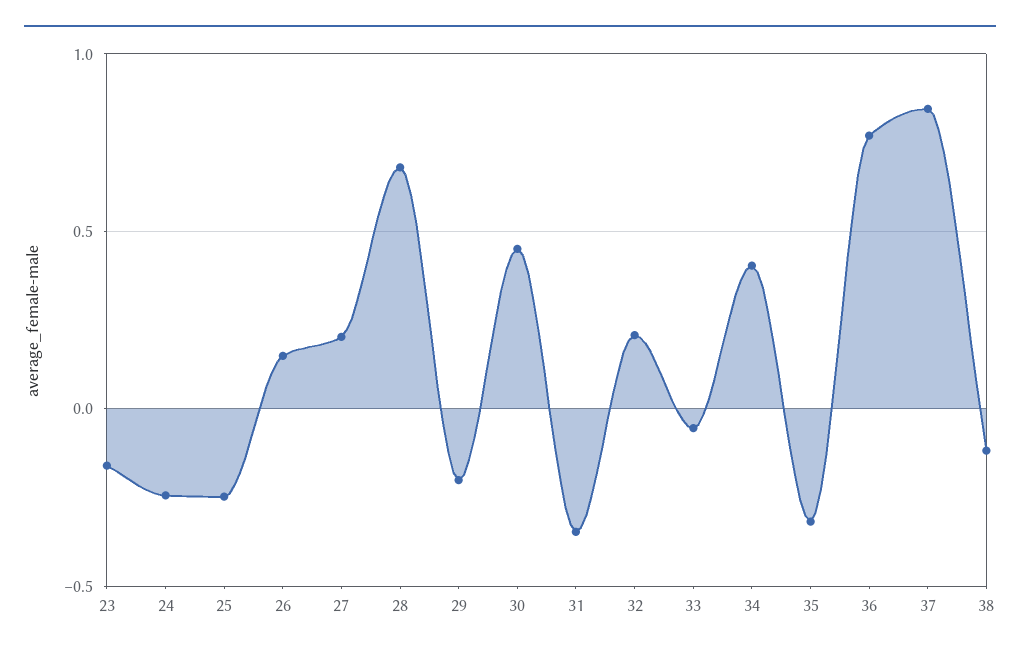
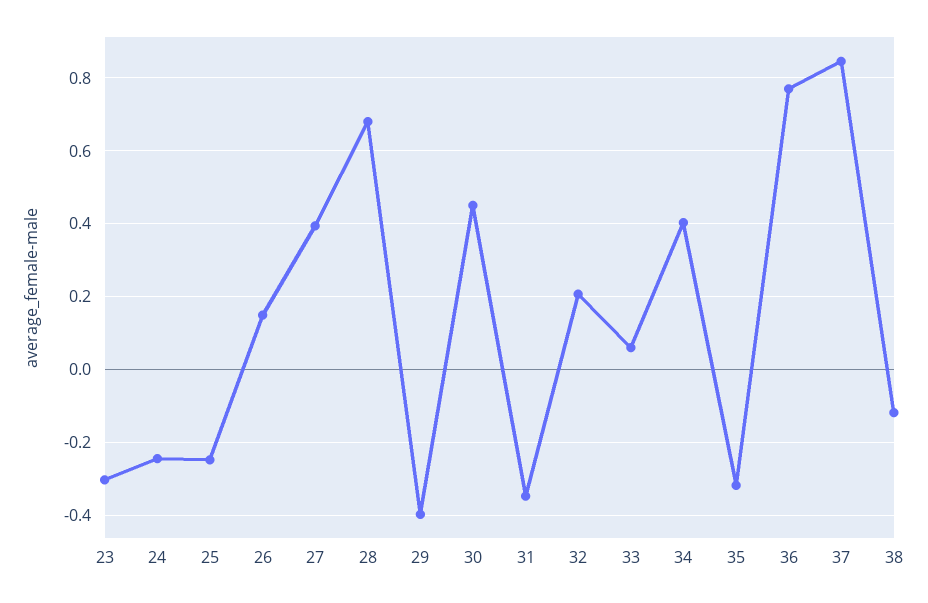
  {
-   "23": -0.15,
+   "23": -0.3,
    "24": -0.24,
    "25": -0.24,
    "26": 0.14,
-   "27": 0.2,
+   "27": 0.4,
    "28": 0.68,
-   "29": -0.2,
+   "29": -0.4,
    "30": 0.46,
    "31": -0.34,
    "32": 0.2,
-   "33": -0.05,
+   "33": 0.06,
    "34": 0.4,
    "35": -0.32,
    "36": 0.76,
    "37": 0.84,
    "38": -0.12
  }

